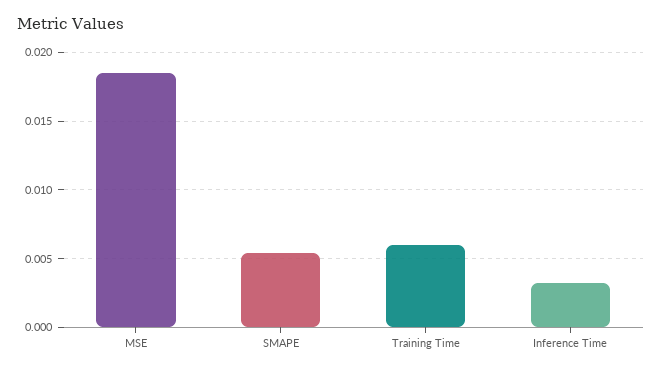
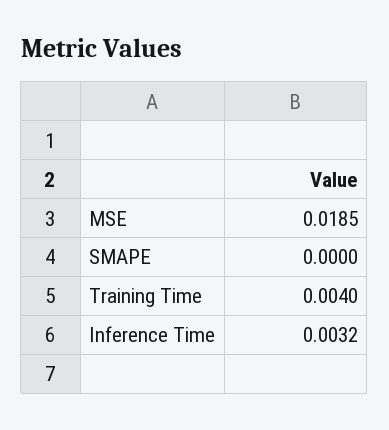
  {
    "MSE": 0.0185,
-   "SMAPE": 0.0055,
+   "SMAPE": 0,
-   "Training Time": 0.006,
+   "Training Time": 0.004,
    "Inference Time": 0.0032
  }

